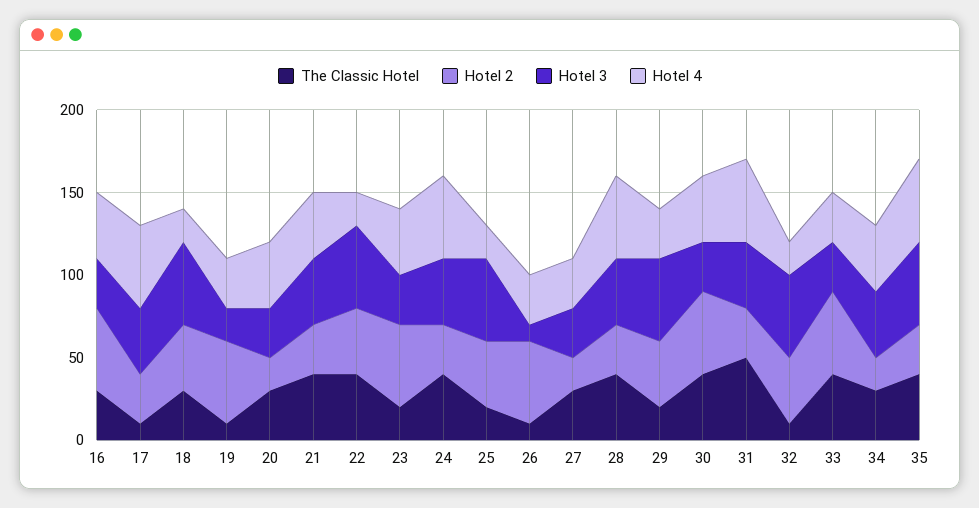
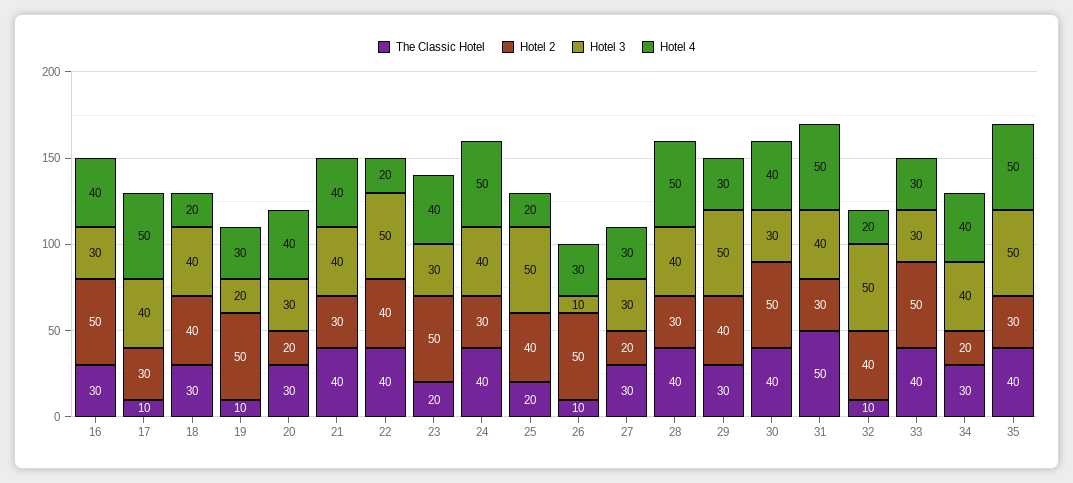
  {
    "The Classic Hotel": {
      "16": 30,
      "17": 10,
      "18": 30,
      "19": 10,
      "20": 30,
      "21": 40,
      "22": 40,
      "23": 20,
      "24": 40,
      "25": 20,
      "26": 10,
      "27": 30,
      "28": 40,
-     "29": 20,
+     "29": 30,
      "30": 40,
      "31": 50,
      "32": 10,
      "33": 40,
      "34": 30,
      "35": 40
    },
    "Hotel 2": {
      "16": 50,
      "17": 30,
      "18": 40,
      "19": 50,
      "20": 20,
      "21": 30,
      "22": 40,
      "23": 50,
      "24": 30,
      "25": 40,
      "26": 50,
      "27": 20,
      "28": 30,
      "29": 40,
      "30": 50,
      "31": 30,
      "32": 40,
      "33": 50,
      "34": 20,
      "35": 30
    },
    "Hotel 3": {
      "16": 30,
      "17": 40,
-     "18": 50,
+     "18": 40,
      "19": 20,
      "20": 30,
      "21": 40,
      "22": 50,
      "23": 30,
      "24": 40,
      "25": 50,
      "26": 10,
      "27": 30,
      "28": 40,
      "29": 50,
      "30": 30,
      "31": 40,
      "32": 50,
      "33": 30,
      "34": 40,
      "35": 50
    },
    "Hotel 4": {
      "16": 40,
      "17": 50,
      "18": 20,
      "19": 30,
      "20": 40,
      "21": 40,
      "22": 20,
      "23": 40,
      "24": 50,
      "25": 20,
      "26": 30,
      "27": 30,
      "28": 50,
      "29": 30,
      "30": 40,
      "31": 50,
      "32": 20,
      "33": 30,
      "34": 40,
      "35": 50
    }
  }

